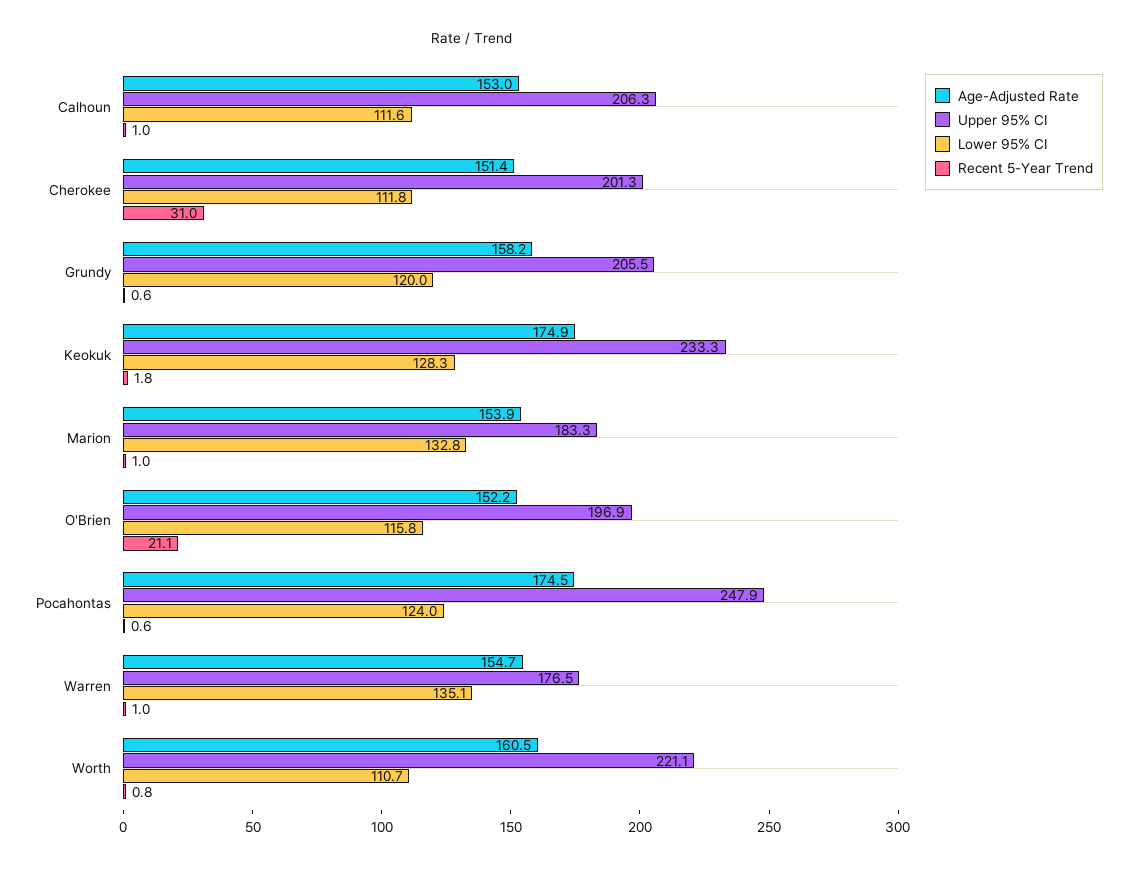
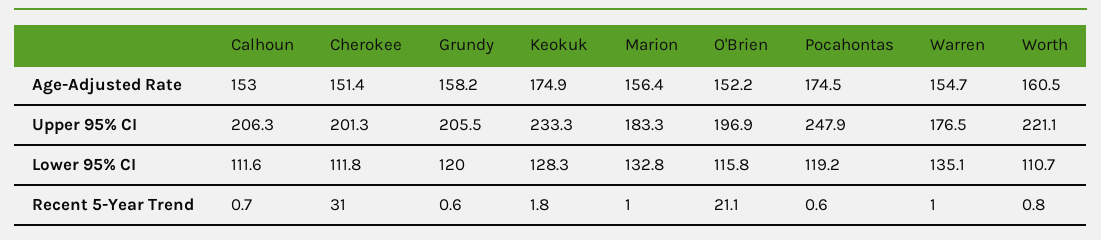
  {
    "Age-Adjusted Rate": {
      "Calhoun": 153,
      "Cherokee": 151.4,
      "Grundy": 158.2,
      "Keokuk": 174.9,
-     "Marion": 153.9,
+     "Marion": 156.4,
      "O'Brien": 152.2,
      "Pocahontas": 174.5,
      "Warren": 154.7,
      "Worth": 160.5
    },
    "Upper 95% CI": {
      "Calhoun": 206.3,
      "Cherokee": 201.3,
      "Grundy": 205.5,
      "Keokuk": 233.3,
      "Marion": 183.3,
      "O'Brien": 196.9,
      "Pocahontas": 247.9,
      "Warren": 176.5,
      "Worth": 221.1
    },
    "Lower 95% CI": {
      "Calhoun": 111.6,
      "Cherokee": 111.8,
      "Grundy": 120,
      "Keokuk": 128.3,
      "Marion": 132.8,
      "O'Brien": 115.8,
-     "Pocahontas": 124,
+     "Pocahontas": 119.2,
      "Warren": 135.1,
      "Worth": 110.7
    },
    "Recent 5-Year Trend": {
-     "Calhoun": 1,
+     "Calhoun": 0.7,
      "Cherokee": 31,
      "Grundy": 0.6,
      "Keokuk": 1.8,
      "Marion": 1,
      "O'Brien": 21.1,
      "Pocahontas": 0.6,
      "Warren": 1,
      "Worth": 0.8
    }
  }

